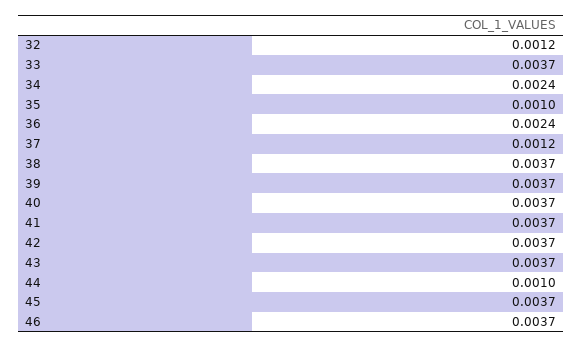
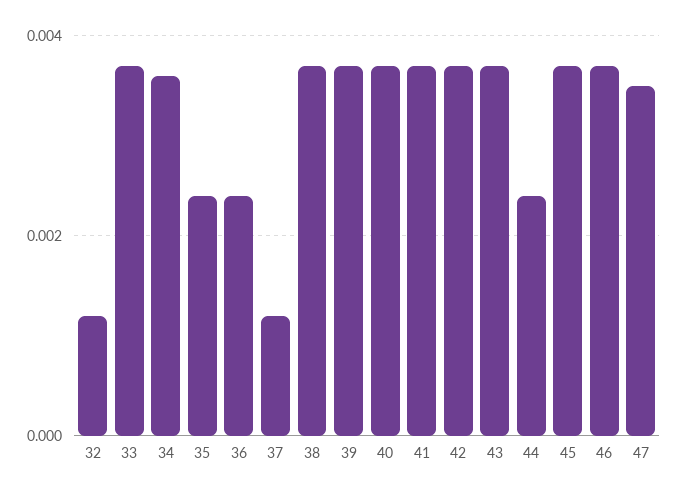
  {
    "32": 0.0012,
    "33": 0.0037,
-   "34": 0.0024,
+   "34": 0.0035,
-   "35": 0.001,
+   "35": 0.0025,
    "36": 0.0024,
    "37": 0.0012,
    "38": 0.0037,
    "39": 0.0037,
    "40": 0.0037,
    "41": 0.0037,
    "42": 0.0037,
    "43": 0.0037,
-   "44": 0.001,
+   "44": 0.0025,
    "45": 0.0037,
-   "46": 0.0037
+   "46": 0.0037,
+   "47": 0.0035
  }

